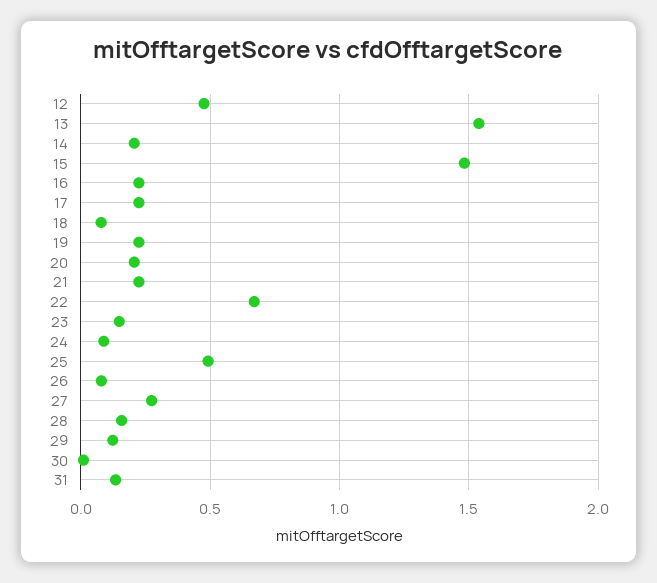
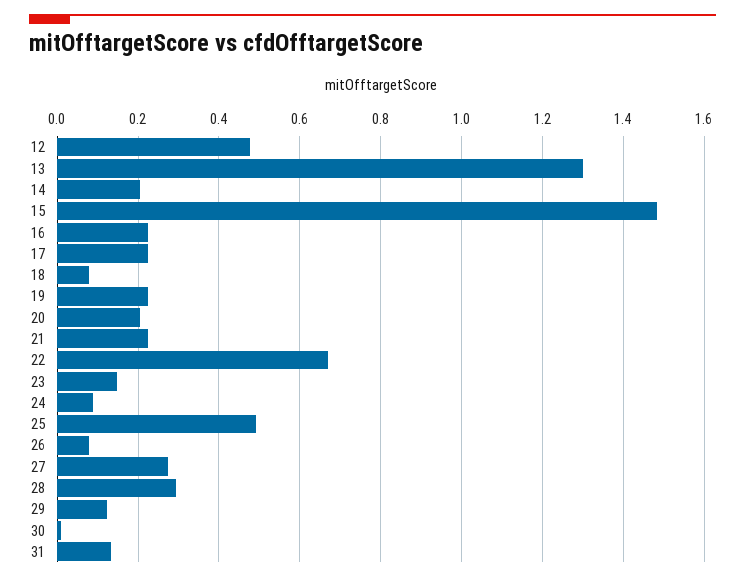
  {
    "12": 0.48,
-   "13": 1.55,
+   "13": 1.3,
    "14": 0.2,
    "15": 1.48,
    "16": 0.22,
    "17": 0.22,
    "18": 0.08,
    "19": 0.22,
    "20": 0.2,
    "21": 0.22,
    "22": 0.68,
    "23": 0.14,
    "24": 0.08,
    "25": 0.5,
    "26": 0.08,
    "27": 0.28,
-   "28": 0.15,
+   "28": 0.3,
    "29": 0.12,
    "30": 0.02,
    "31": 0.14
  }

